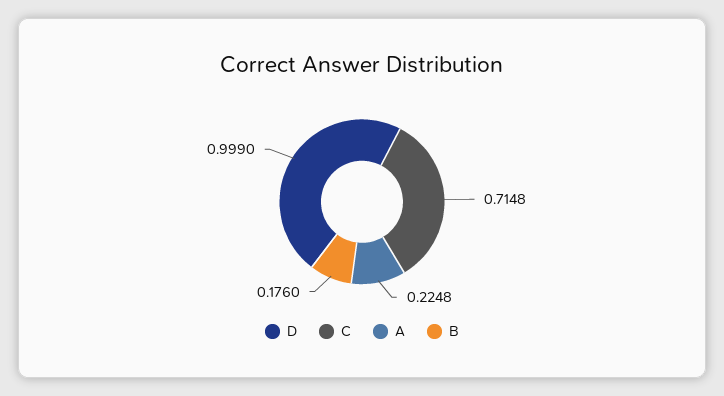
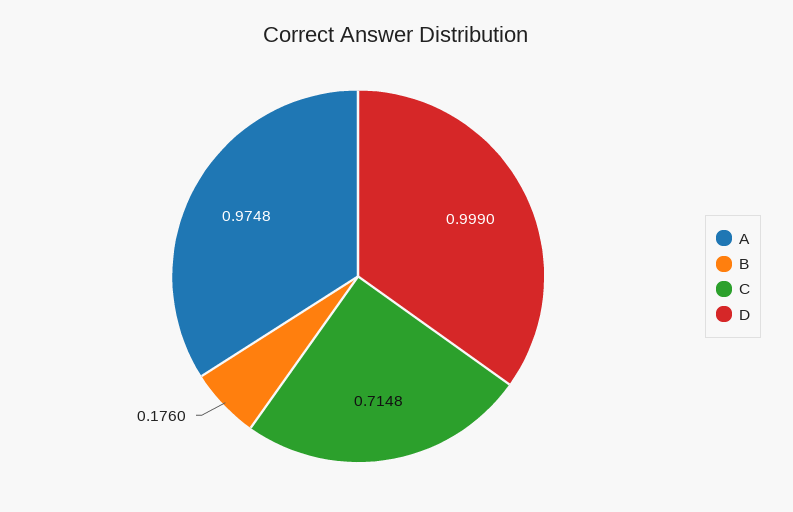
  {
    "D": 0.999,
    "C": 0.7148,
-   "A": 0.2248,
+   "A": 0.9748,
    "B": 0.176
  }

